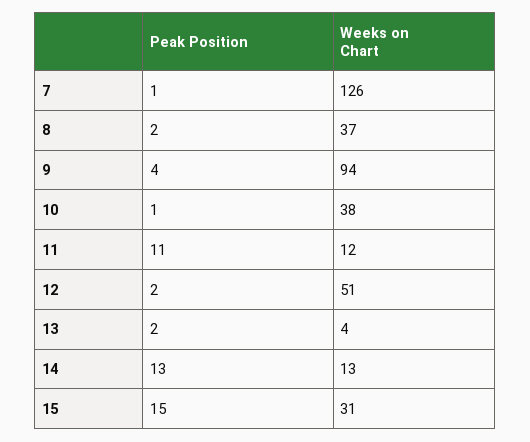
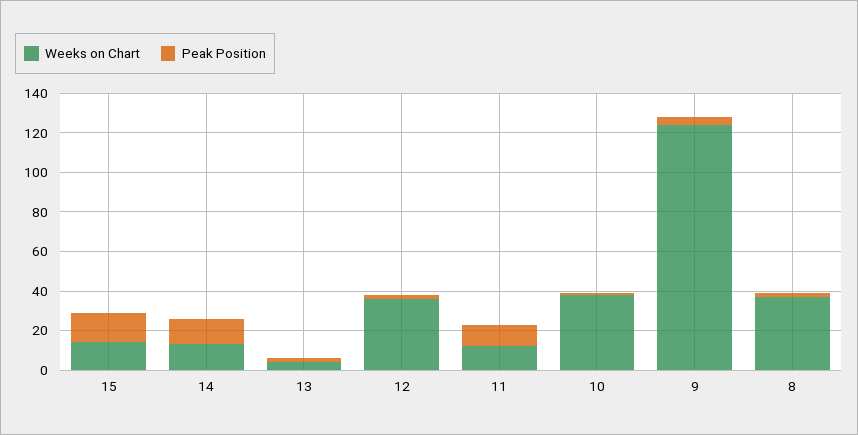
  {
    "Peak Position": {
-     "7": 1,
      "8": 2,
      "9": 4,
      "10": 1,
      "11": 11,
      "12": 2,
      "13": 2,
      "14": 13,
      "15": 15
    },
    "Weeks on Chart": {
-     "7": 126,
      "8": 37,
-     "9": 94,
+     "9": 125,
      "10": 38,
      "11": 12,
-     "12": 51,
+     "12": 35,
      "13": 4,
      "14": 13,
-     "15": 31
+     "15": 15
    }
  }

